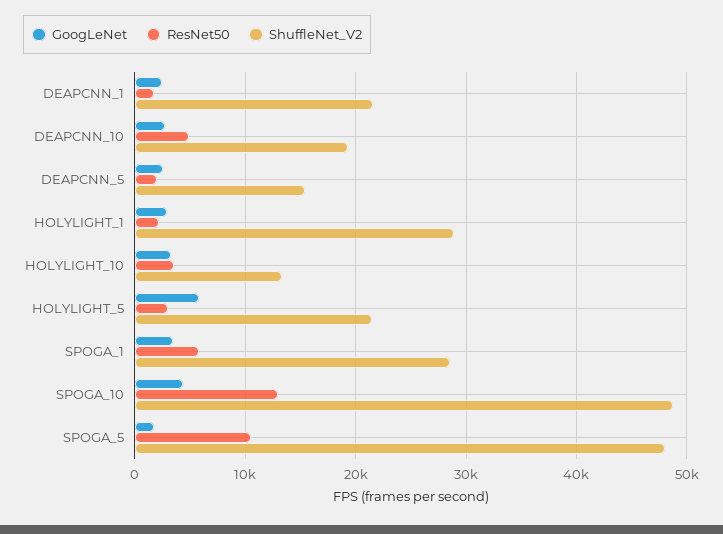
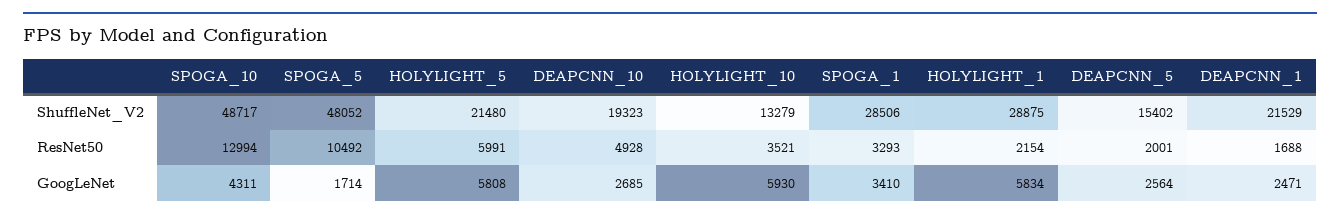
  {
    "GoogLeNet": {
      "DEAPCNN_1": 2471,
      "DEAPCNN_10": 2685,
      "DEAPCNN_5": 2564,
-     "HOLYLIGHT_1": 3000,
+     "HOLYLIGHT_1": 5834,
-     "HOLYLIGHT_10": 3000,
+     "HOLYLIGHT_10": 5930,
      "HOLYLIGHT_5": 5808,
      "SPOGA_1": 3410,
      "SPOGA_10": 4311,
      "SPOGA_5": 1714
    },
    "ResNet50": {
      "DEAPCNN_1": 1688,
      "DEAPCNN_10": 4928,
      "DEAPCNN_5": 2001,
      "HOLYLIGHT_1": 2154,
      "HOLYLIGHT_10": 3521,
-     "HOLYLIGHT_5": 3000,
+     "HOLYLIGHT_5": 5991,
-     "SPOGA_1": 6000,
+     "SPOGA_1": 3293,
      "SPOGA_10": 12994,
      "SPOGA_5": 10492
    },
    "ShuffleNet_V2": {
      "DEAPCNN_1": 21529,
      "DEAPCNN_10": 19323,
      "DEAPCNN_5": 15402,
      "HOLYLIGHT_1": 28875,
      "HOLYLIGHT_10": 13279,
      "HOLYLIGHT_5": 21480,
      "SPOGA_1": 28506,
      "SPOGA_10": 48717,
      "SPOGA_5": 48052
    }
  }

